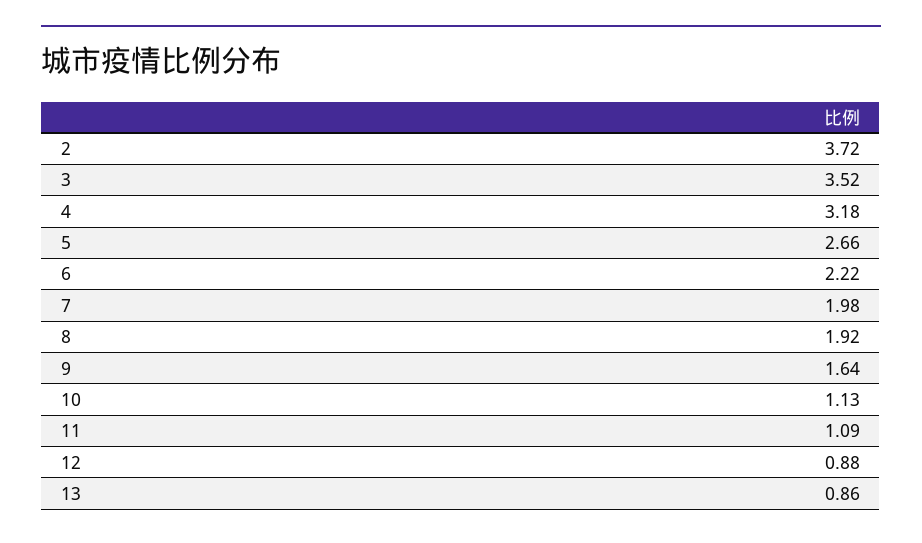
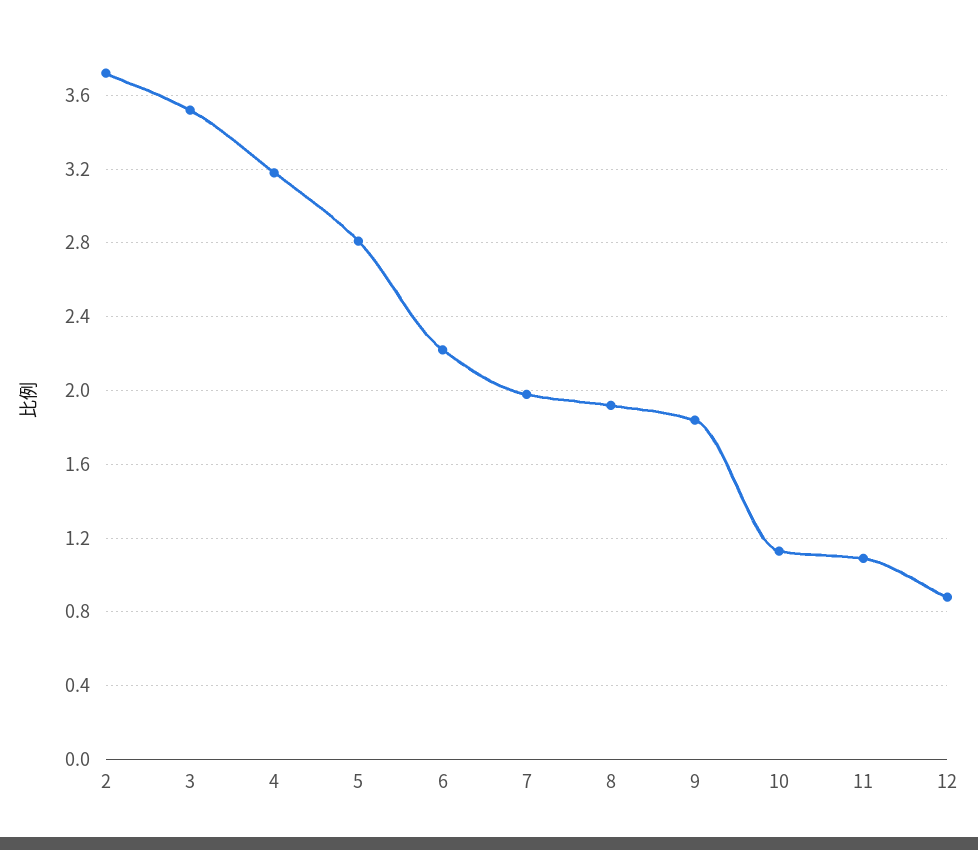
  {
    "2": 3.72,
    "3": 3.52,
    "4": 3.18,
-   "5": 2.66,
+   "5": 2.8,
    "6": 2.22,
    "7": 1.98,
    "8": 1.92,
-   "9": 1.64,
+   "9": 1.85,
    "10": 1.13,
    "11": 1.09,
-   "12": 0.88,
+   "12": 0.88
-   "13": 0.86
  }

